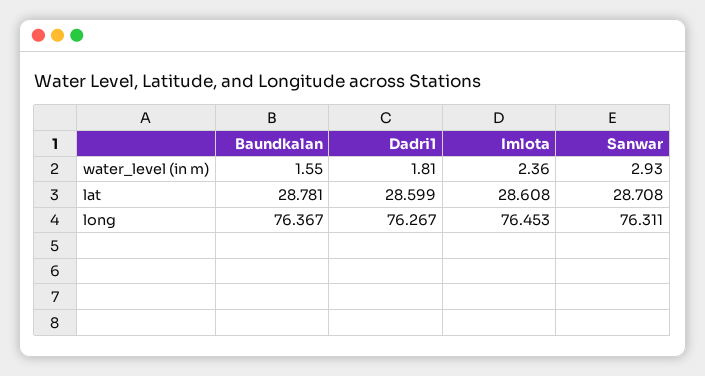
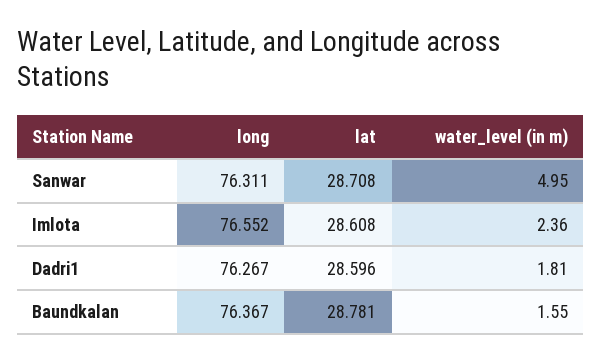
  {
    "Baundkalan": {
      "water_level (in m)": 1.55,
      "lat": 28.781,
      "long": 76.367
    },
    "Dadri1": {
      "water_level (in m)": 1.81,
-     "lat": 28.599,
+     "lat": 28.596,
      "long": 76.267
    },
    "Imlota": {
      "water_level (in m)": 2.36,
      "lat": 28.608,
-     "long": 76.453
+     "long": 76.552
    },
    "Sanwar": {
-     "water_level (in m)": 2.93,
+     "water_level (in m)": 4.95,
      "lat": 28.708,
      "long": 76.311
    }
  }

